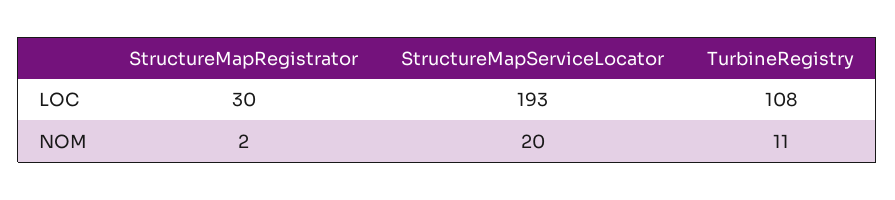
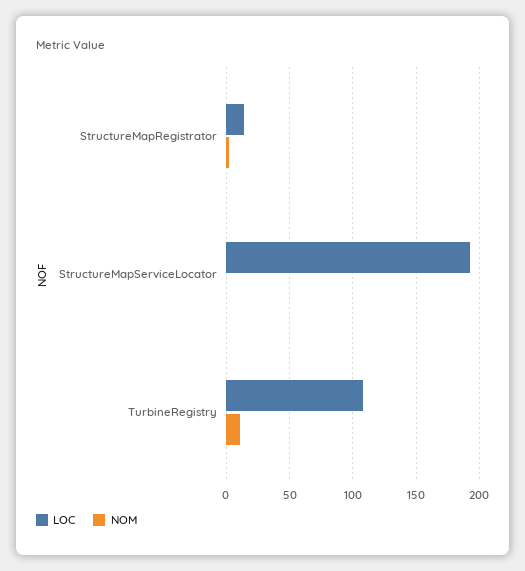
  {
    "LOC": {
-     "StructureMapRegistrator": 30,
+     "StructureMapRegistrator": 15,
      "StructureMapServiceLocator": 193,
      "TurbineRegistry": 108
    },
    "NOM": {
      "StructureMapRegistrator": 2,
-     "StructureMapServiceLocator": 20,
+     "StructureMapServiceLocator": 0,
      "TurbineRegistry": 11
    }
  }

